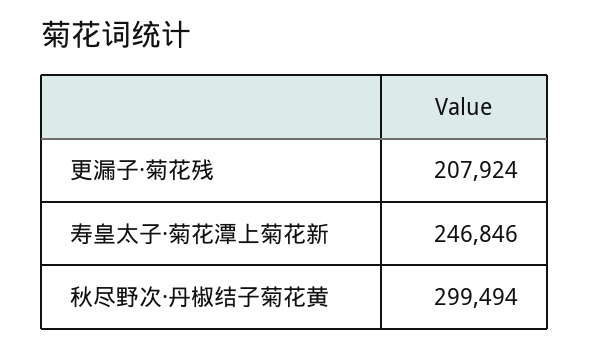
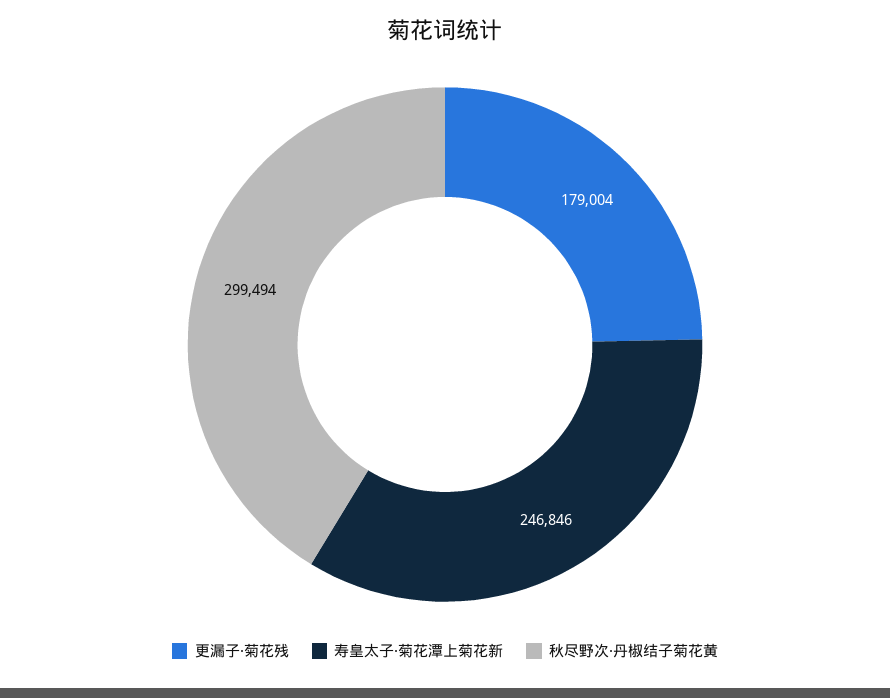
  {
-   "更漏子·菊花残": 207924,
+   "更漏子·菊花残": 179004,
    "寿皇太子·菊花潭上菊花新": 246846,
    "秋尽野次·丹椒结子菊花黄": 299494
  }

